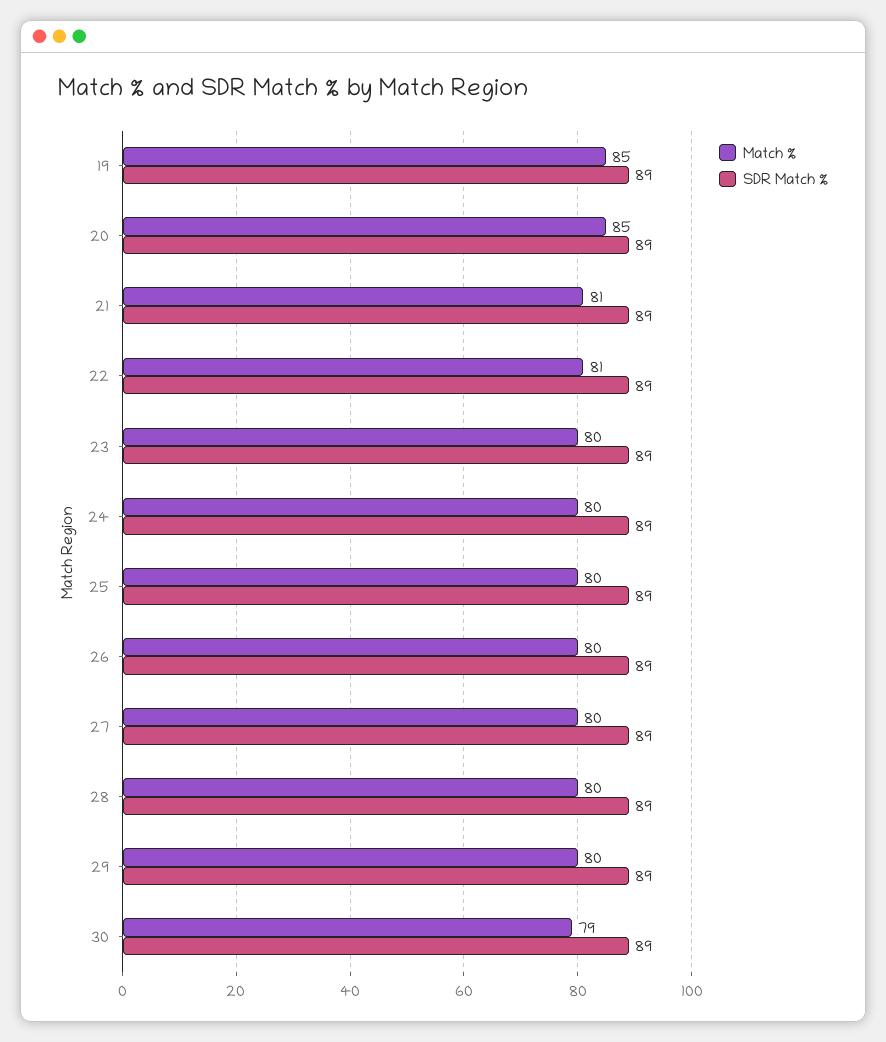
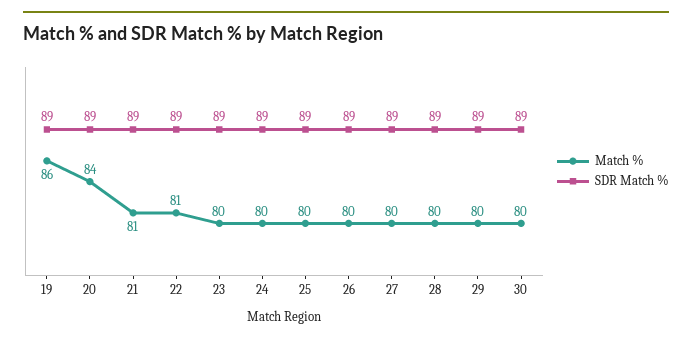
  {
    "Match %": {
-     "19": 85,
+     "19": 86,
-     "20": 85,
+     "20": 84,
      "21": 81,
      "22": 81,
      "23": 80,
      "24": 80,
      "25": 80,
      "26": 80,
      "27": 80,
      "28": 80,
      "29": 80,
-     "30": 79
+     "30": 80
    },
    "SDR Match %": {
      "19": 89,
      "20": 89,
      "21": 89,
      "22": 89,
      "23": 89,
      "24": 89,
      "25": 89,
      "26": 89,
      "27": 89,
      "28": 89,
      "29": 89,
      "30": 89
    }
  }

